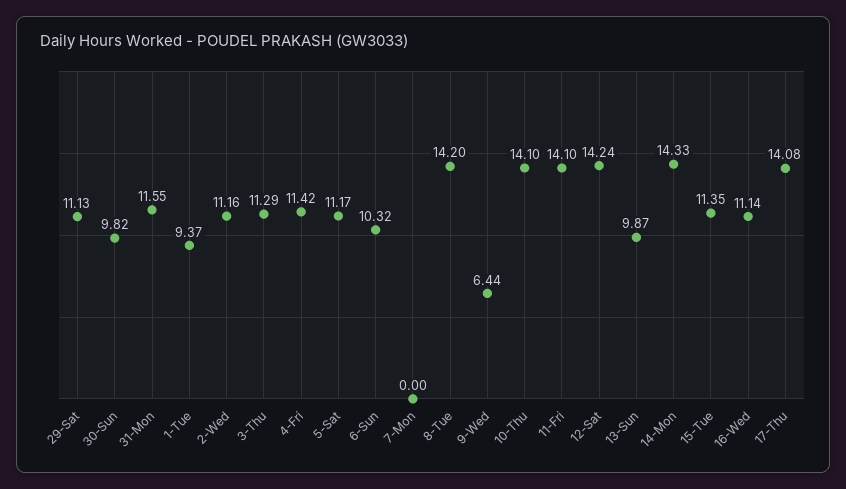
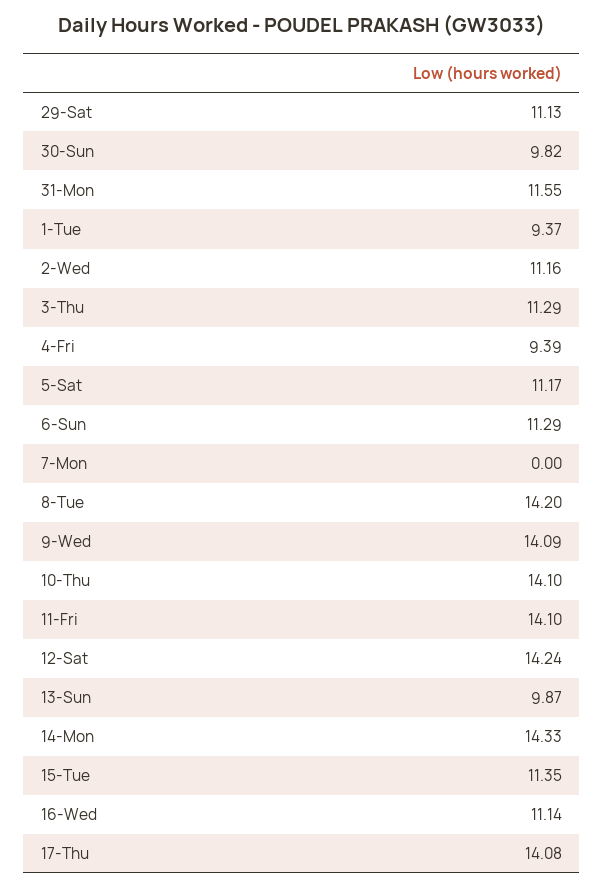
  {
    "29-Sat": 11.13,
    "30-Sun": 9.82,
    "31-Mon": 11.55,
    "1-Tue": 9.37,
    "2-Wed": 11.16,
    "3-Thu": 11.29,
-   "4-Fri": 11.42,
+   "4-Fri": 9.39,
    "5-Sat": 11.17,
-   "6-Sun": 10.32,
+   "6-Sun": 11.29,
    "7-Mon": 0,
    "8-Tue": 14.2,
-   "9-Wed": 6.44,
+   "9-Wed": 14.09,
    "10-Thu": 14.1,
    "11-Fri": 14.1,
    "12-Sat": 14.24,
    "13-Sun": 9.87,
    "14-Mon": 14.33,
    "15-Tue": 11.35,
    "16-Wed": 11.14,
    "17-Thu": 14.08
  }

